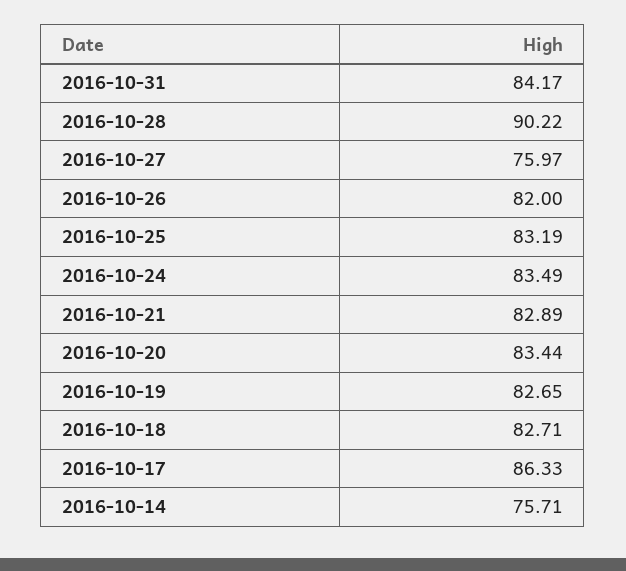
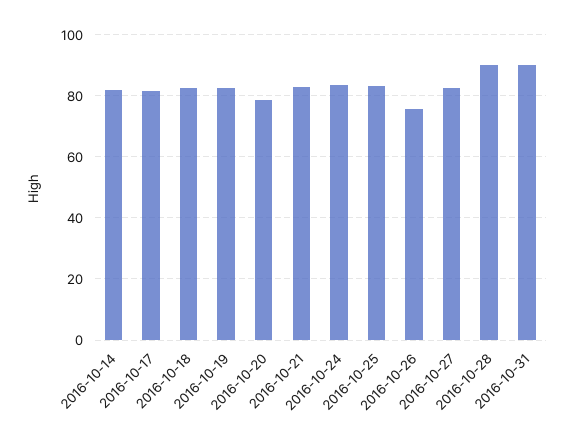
  {
-   "2016-10-31": 84.17,
+   "2016-10-31": 90,
    "2016-10-28": 90.22,
-   "2016-10-27": 75.97,
+   "2016-10-27": 82,
-   "2016-10-26": 82,
+   "2016-10-26": 76,
    "2016-10-25": 83.19,
    "2016-10-24": 83.49,
    "2016-10-21": 82.89,
-   "2016-10-20": 83.44,
+   "2016-10-20": 78,
    "2016-10-19": 82.65,
    "2016-10-18": 82.71,
-   "2016-10-17": 86.33,
+   "2016-10-17": 82,
-   "2016-10-14": 75.71
+   "2016-10-14": 82
  }

